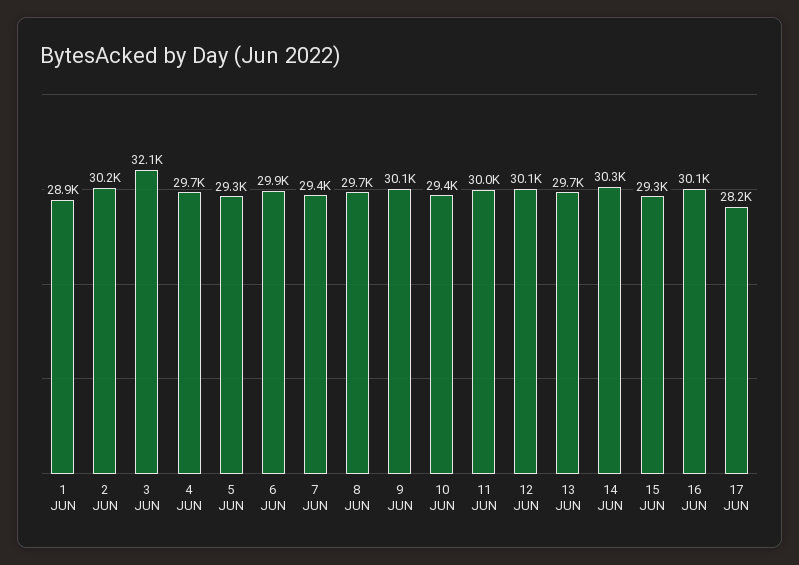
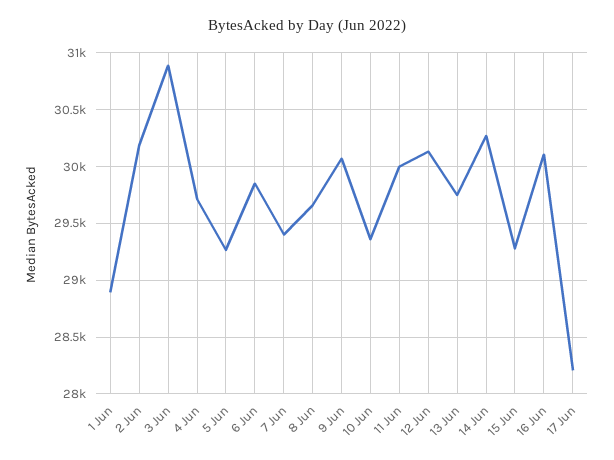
  {
    "1 JUN": 28900,
    "2 JUN": 30200,
-   "3 JUN": 32100,
+   "3 JUN": 30900,
    "4 JUN": 29700,
    "5 JUN": 29300,
    "6 JUN": 29900,
    "7 JUN": 29400,
    "8 JUN": 29700,
    "9 JUN": 30100,
    "10 JUN": 29400,
    "11 JUN": 30000,
    "12 JUN": 30100,
    "13 JUN": 29700,
    "14 JUN": 30300,
    "15 JUN": 29300,
    "16 JUN": 30100,
    "17 JUN": 28200
  }

